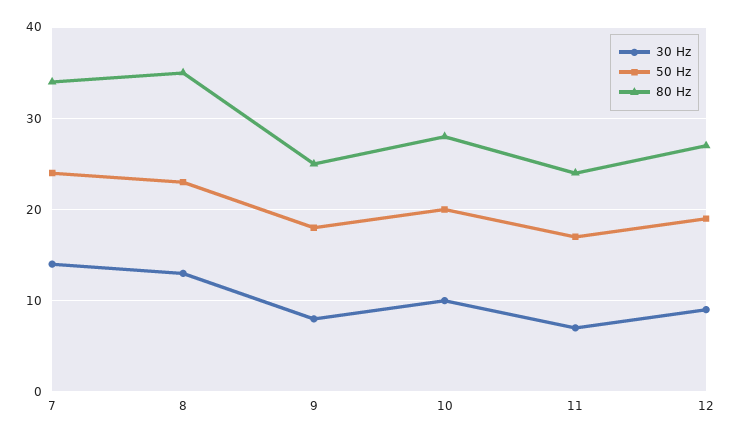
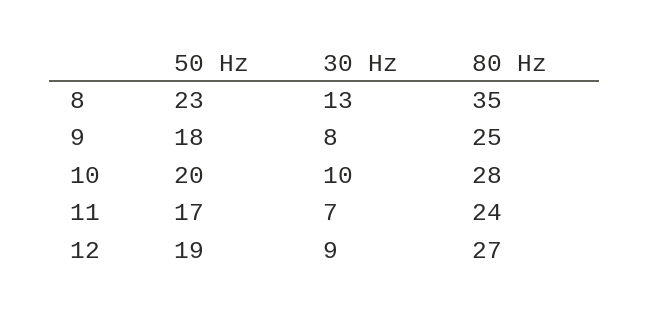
  {
    "30 Hz": {
-     "7": 14,
      "8": 13,
      "9": 8,
      "10": 10,
      "11": 7,
      "12": 9
    },
    "50 Hz": {
-     "7": 24,
      "8": 23,
      "9": 18,
      "10": 20,
      "11": 17,
      "12": 19
    },
    "80 Hz": {
-     "7": 34,
      "8": 35,
      "9": 25,
      "10": 28,
      "11": 24,
      "12": 27
    }
  }

